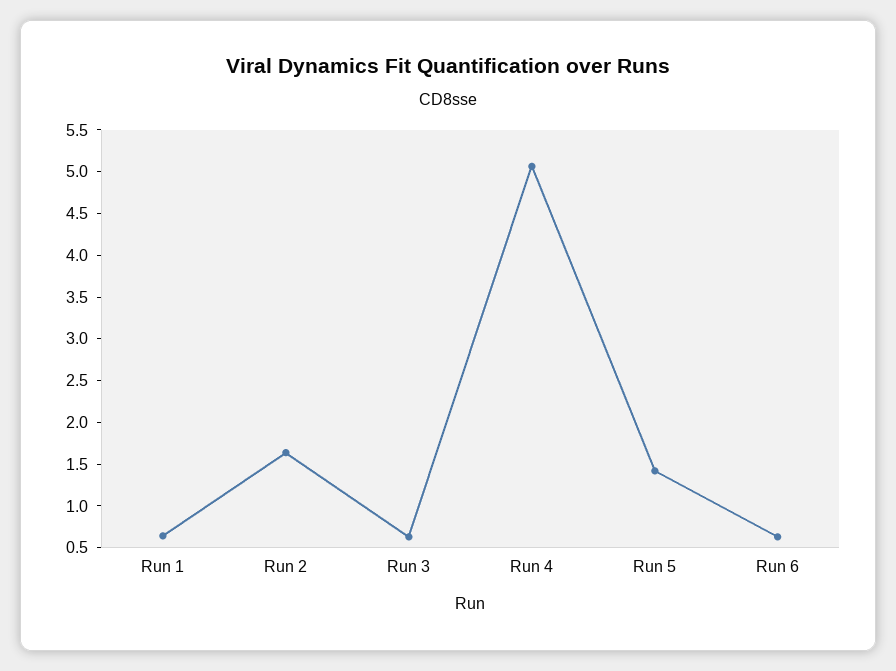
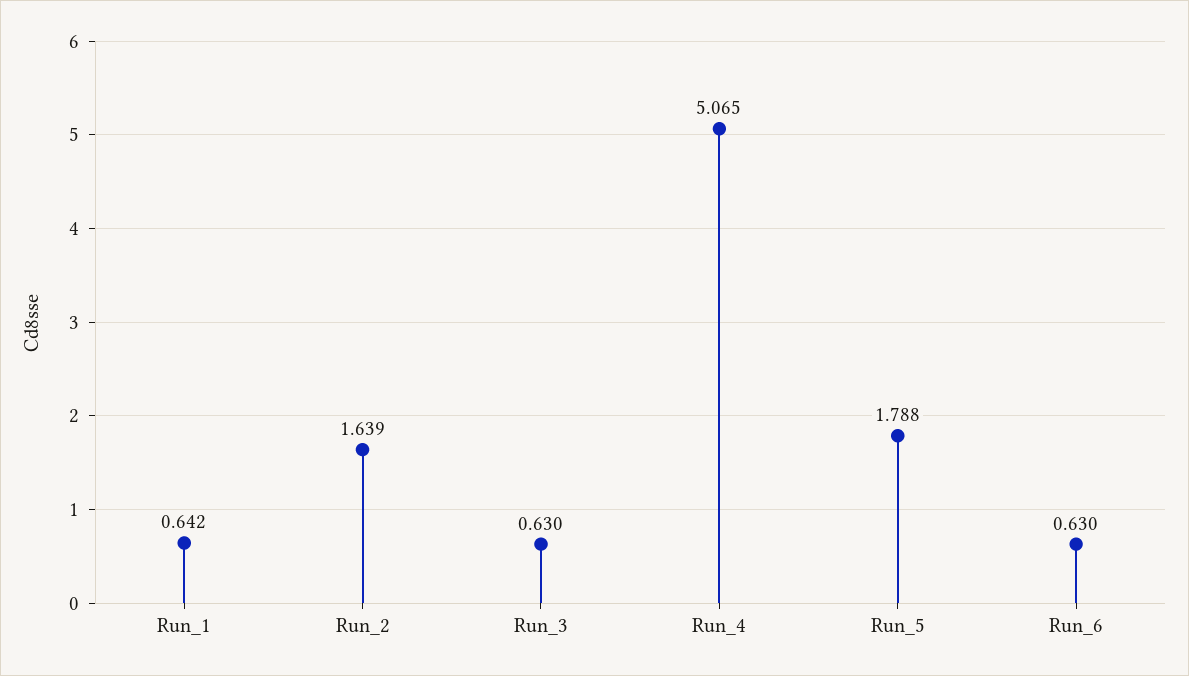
  {
    "Run 1": 0.642,
    "Run 2": 1.639,
    "Run 3": 0.63,
    "Run 4": 5.065,
-   "Run 5": 1.4,
+   "Run 5": 1.788,
    "Run 6": 0.63
  }

